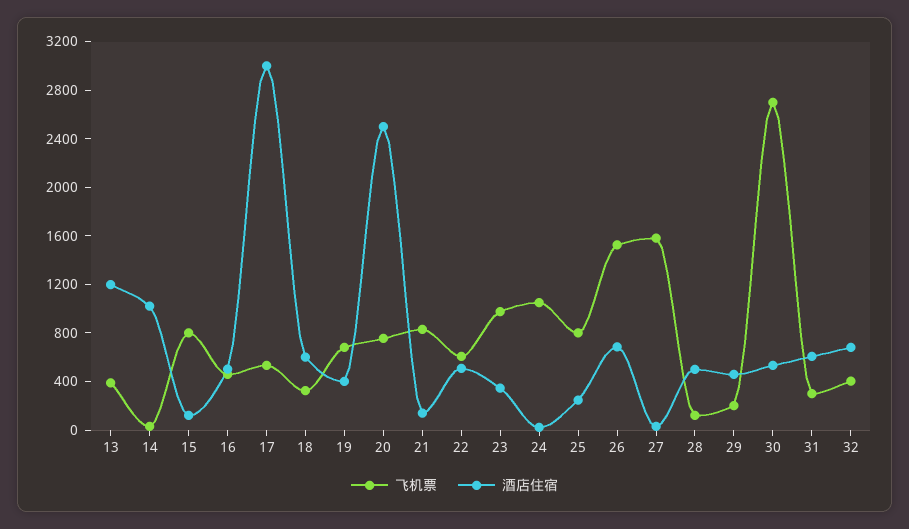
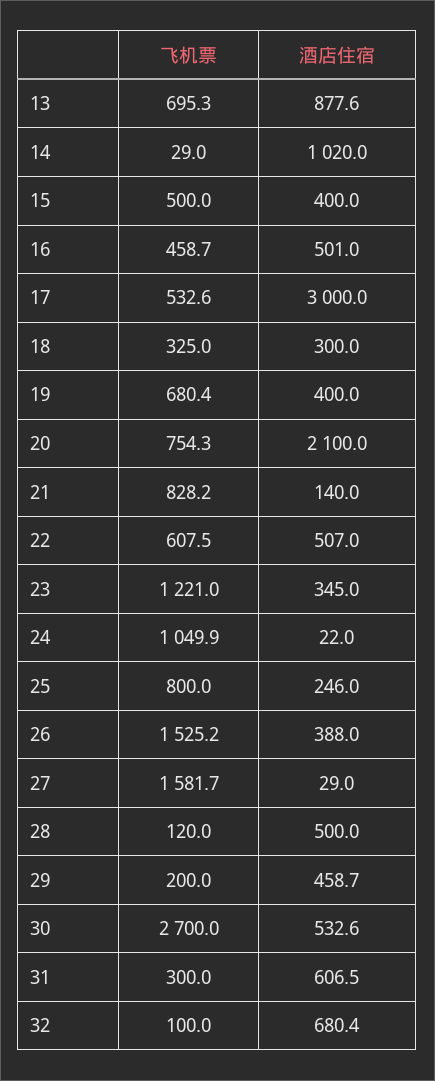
  {
    "飞机票": {
-     "13": 400,
+     "13": 695.3,
      "14": 29,
-     "15": 800,
+     "15": 500,
      "16": 458.7,
      "17": 532.6,
      "18": 325,
      "19": 680.4,
      "20": 754.3,
      "21": 828.2,
      "22": 607.5,
-     "23": 1000,
+     "23": 1221,
      "24": 1049.9,
      "25": 800,
      "26": 1525.2,
      "27": 1581.7,
      "28": 120,
      "29": 200,
      "30": 2700,
      "31": 300,
-     "32": 400
+     "32": 100
    },
    "酒店住宿": {
-     "13": 1200,
+     "13": 877.6,
      "14": 1020,
-     "15": 100,
+     "15": 400,
      "16": 501,
      "17": 3000,
-     "18": 600,
+     "18": 300,
      "19": 400,
-     "20": 2500,
+     "20": 2100,
      "21": 140,
      "22": 507,
      "23": 345,
      "24": 22,
      "25": 246,
-     "26": 700,
+     "26": 388,
      "27": 29,
      "28": 500,
      "29": 458.7,
      "30": 532.6,
      "31": 606.5,
      "32": 680.4
    }
  }

